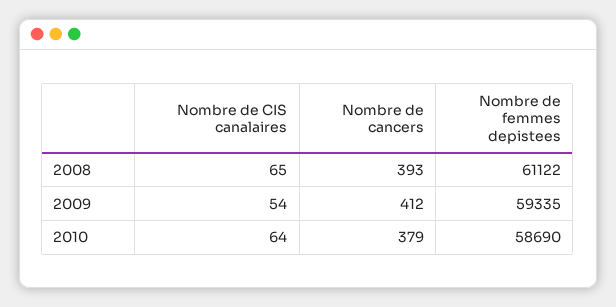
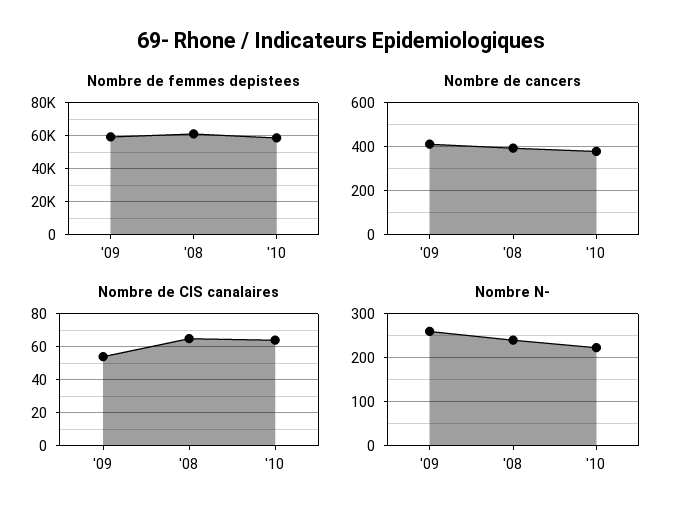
  {
    "Nombre de CIS canalaires": {
      "2008": 65,
      "2009": 54,
      "2010": 64
    },
    "Nombre de cancers": {
      "2008": 393,
      "2009": 412,
      "2010": 379
    },
    "Nombre de femmes depistees": {
      "2008": 61122,
      "2009": 59335,
      "2010": 58690
-   }
+   },
+   "Nombre N-": {
+     "2009": 260,
+     "2008": 240,
+     "2010": 220
+   }
  }

